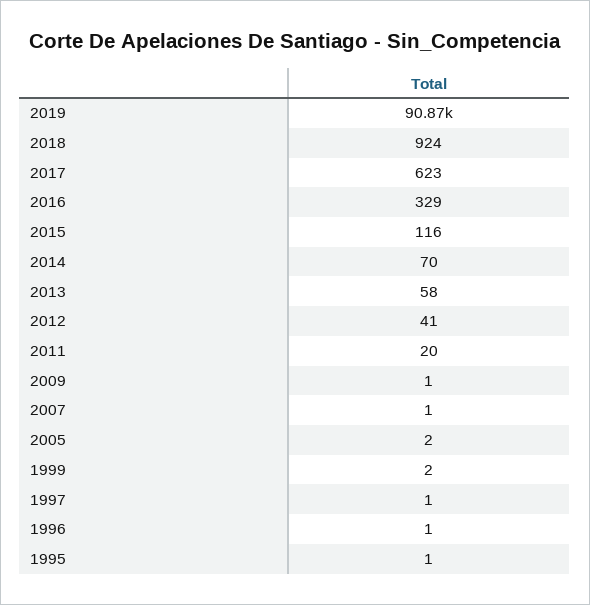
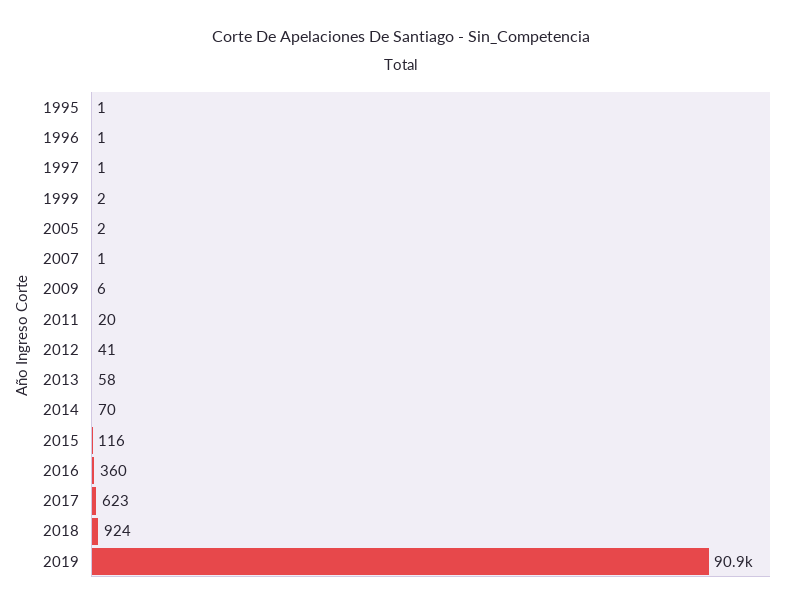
  {
    "2019": 90870,
    "2018": 924,
    "2017": 623,
-   "2016": 329,
+   "2016": 360,
    "2015": 116,
    "2014": 70,
    "2013": 58,
    "2012": 41,
    "2011": 20,
-   "2009": 1,
+   "2009": 6,
    "2007": 1,
    "2005": 2,
    "1999": 2,
    "1997": 1,
    "1996": 1,
    "1995": 1
  }

